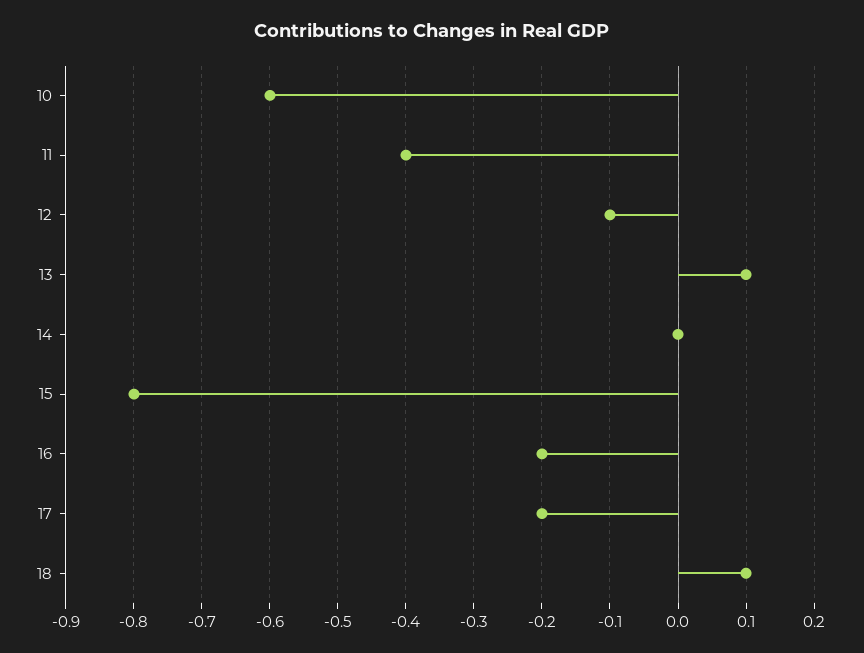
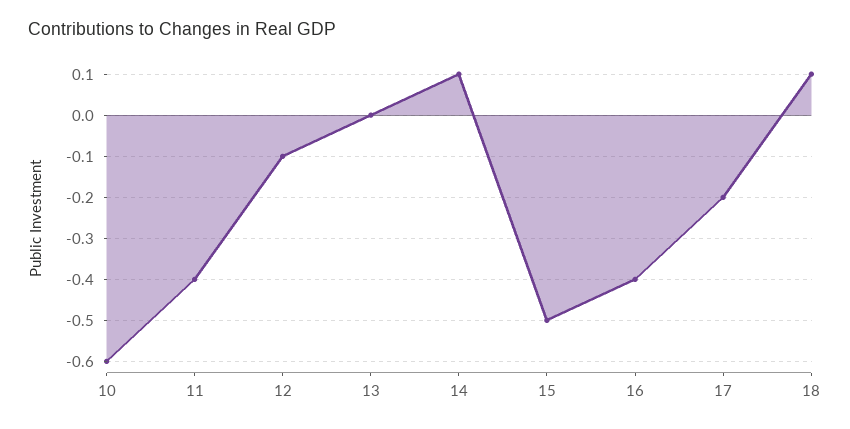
  {
    "10": -0.6,
    "11": -0.4,
    "12": -0.1,
-   "13": 0.1,
+   "13": 0,
-   "14": 0,
+   "14": 0.1,
-   "15": -0.8,
+   "15": -0.5,
-   "16": -0.2,
+   "16": -0.4,
    "17": -0.2,
    "18": 0.1
  }

